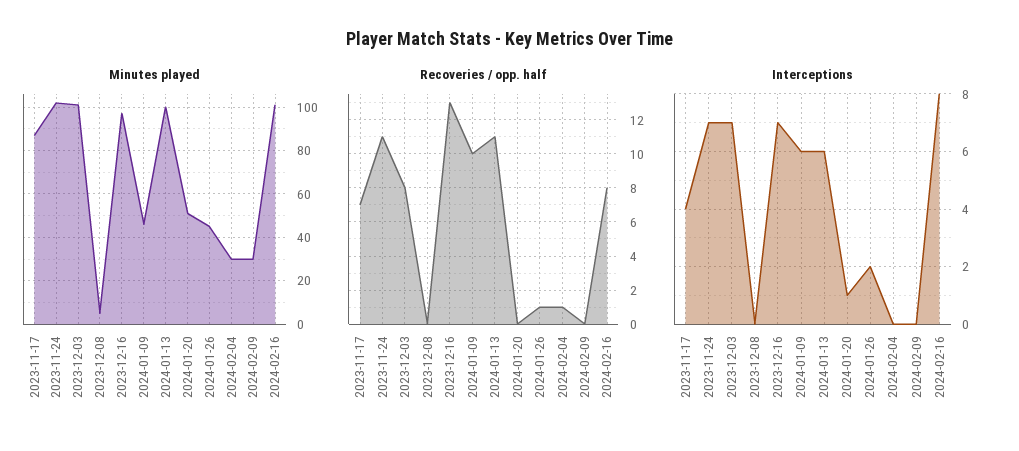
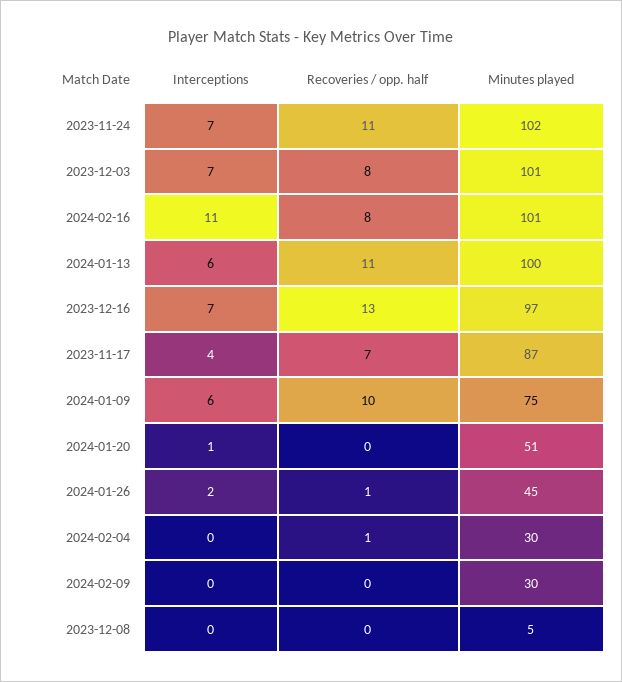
  {
    "Minutes played": {
      "2023-11-17": 87,
      "2023-11-24": 102,
      "2023-12-03": 101,
      "2023-12-08": 5,
      "2023-12-16": 97,
-     "2024-01-09": 45,
+     "2024-01-09": 75,
      "2024-01-13": 100,
      "2024-01-20": 51,
      "2024-01-26": 45,
      "2024-02-04": 30,
      "2024-02-09": 30,
      "2024-02-16": 101
    },
    "Recoveries / opp. half": {
      "2023-11-17": 7,
      "2023-11-24": 11,
      "2023-12-03": 8,
      "2023-12-08": 0,
      "2023-12-16": 13,
      "2024-01-09": 10,
      "2024-01-13": 11,
      "2024-01-20": 0,
      "2024-01-26": 1,
      "2024-02-04": 1,
      "2024-02-09": 0,
      "2024-02-16": 8
    },
    "Interceptions": {
      "2023-11-17": 4,
      "2023-11-24": 7,
      "2023-12-03": 7,
      "2023-12-08": 0,
      "2023-12-16": 7,
      "2024-01-09": 6,
      "2024-01-13": 6,
      "2024-01-20": 1,
      "2024-01-26": 2,
      "2024-02-04": 0,
      "2024-02-09": 0,
-     "2024-02-16": 8
+     "2024-02-16": 11
    }
  }

